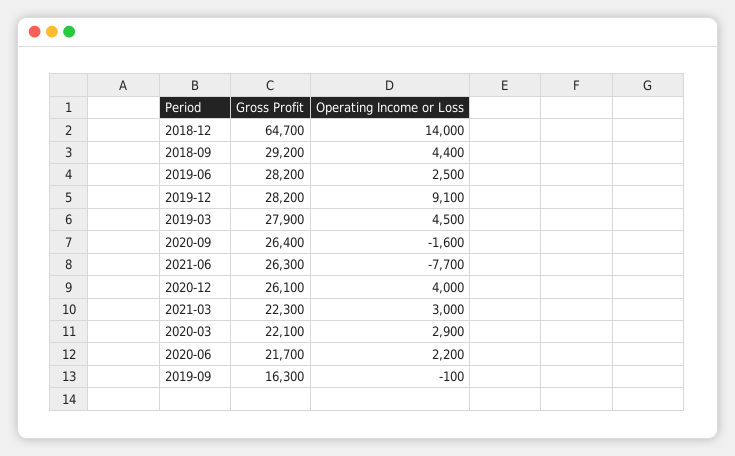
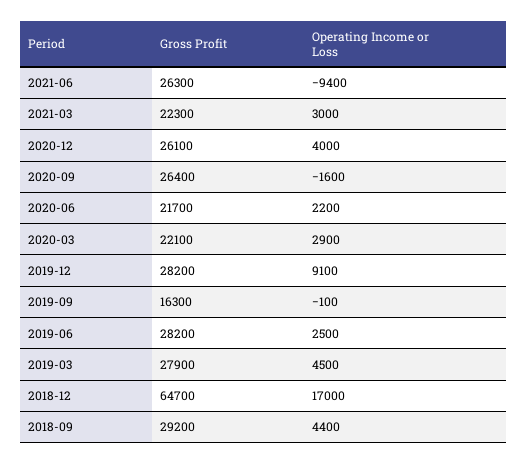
  {
    "Gross Profit": {
      "2018-12": 64700,
      "2018-09": 29200,
      "2019-06": 28200,
      "2019-12": 28200,
      "2019-03": 27900,
      "2020-09": 26400,
      "2021-06": 26300,
      "2020-12": 26100,
      "2021-03": 22300,
      "2020-03": 22100,
      "2020-06": 21700,
      "2019-09": 16300
    },
    "Operating Income or Loss": {
-     "2018-12": 14000,
+     "2018-12": 17000,
      "2018-09": 4400,
      "2019-06": 2500,
      "2019-12": 9100,
      "2019-03": 4500,
      "2020-09": -1600,
-     "2021-06": -7700,
+     "2021-06": -9400,
      "2020-12": 4000,
      "2021-03": 3000,
      "2020-03": 2900,
      "2020-06": 2200,
      "2019-09": -100
    }
  }

